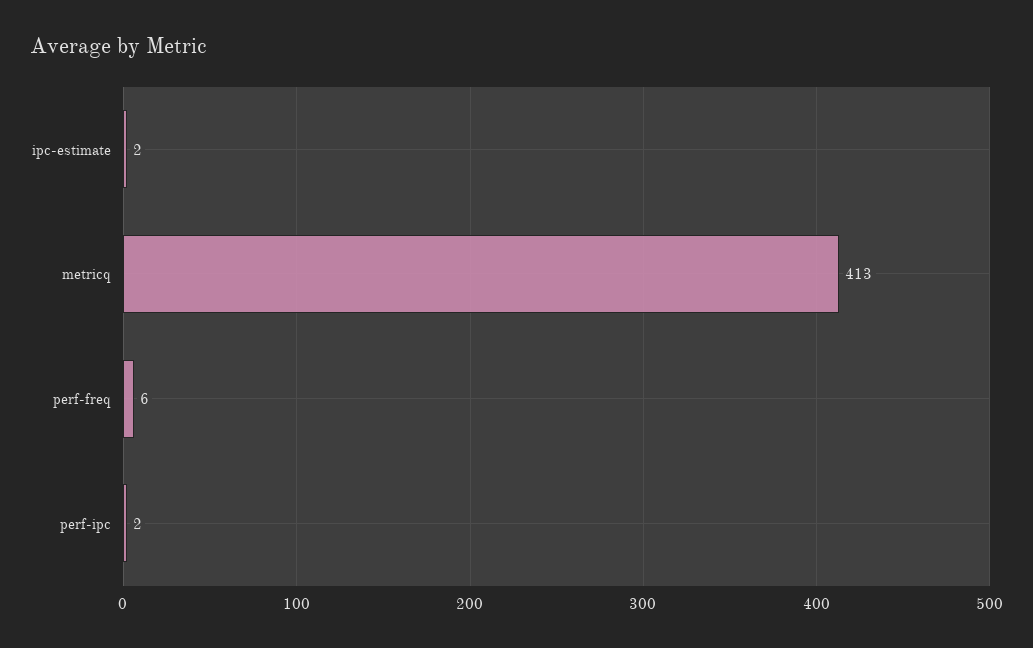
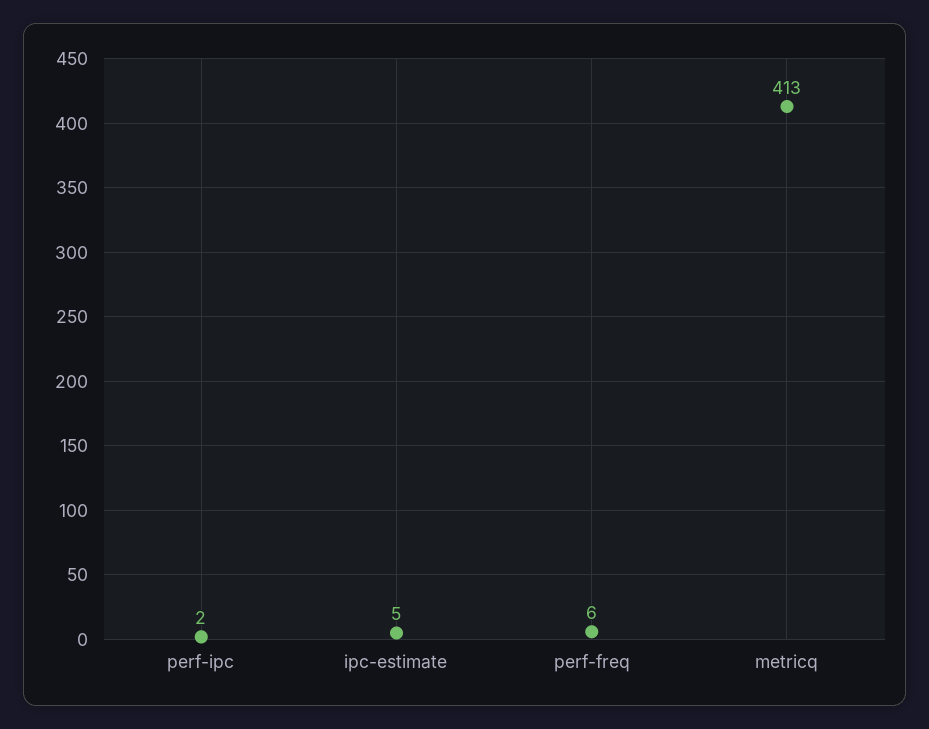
  {
-   "ipc-estimate": 2,
+   "ipc-estimate": 5,
    "metricq": 413,
    "perf-freq": 6,
    "perf-ipc": 2
  }

